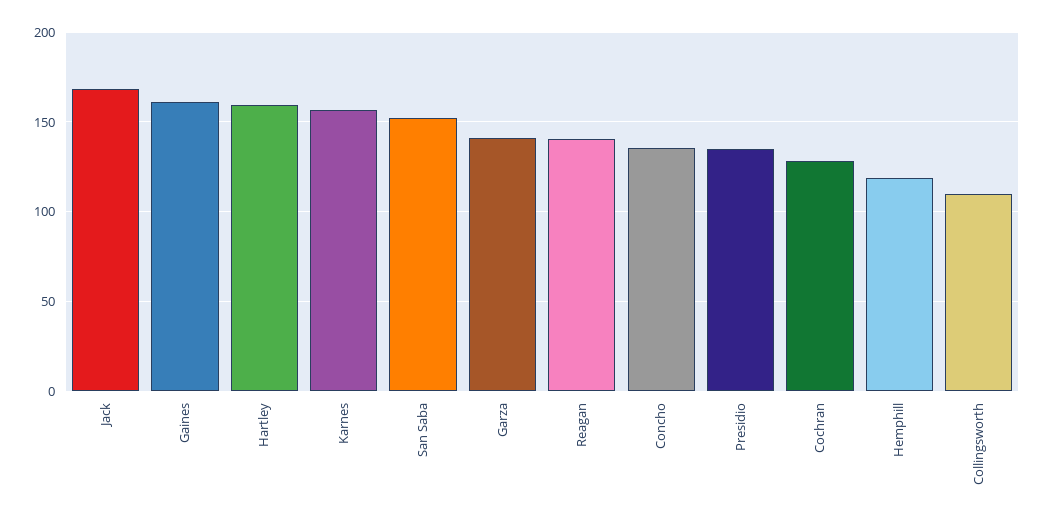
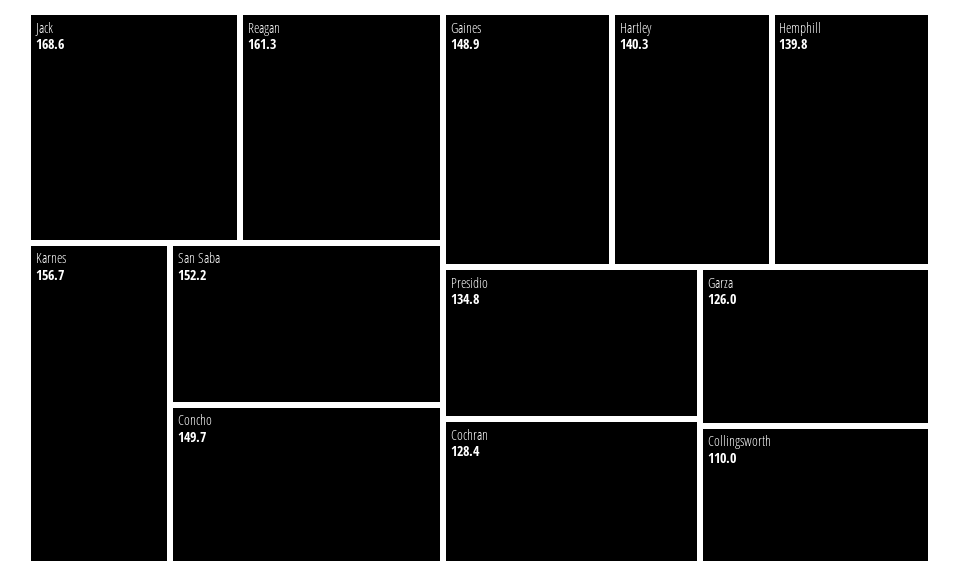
  {
    "Jack": 168.6,
-   "Gaines": 160,
+   "Gaines": 148.9,
-   "Hartley": 160,
+   "Hartley": 140.3,
    "Karnes": 156.7,
    "San Saba": 152.2,
-   "Garza": 140,
+   "Garza": 126,
-   "Reagan": 140,
+   "Reagan": 161.3,
-   "Concho": 135,
+   "Concho": 149.7,
    "Presidio": 134.8,
    "Cochran": 128.4,
-   "Hemphill": 120,
+   "Hemphill": 139.8,
    "Collingsworth": 110
  }

